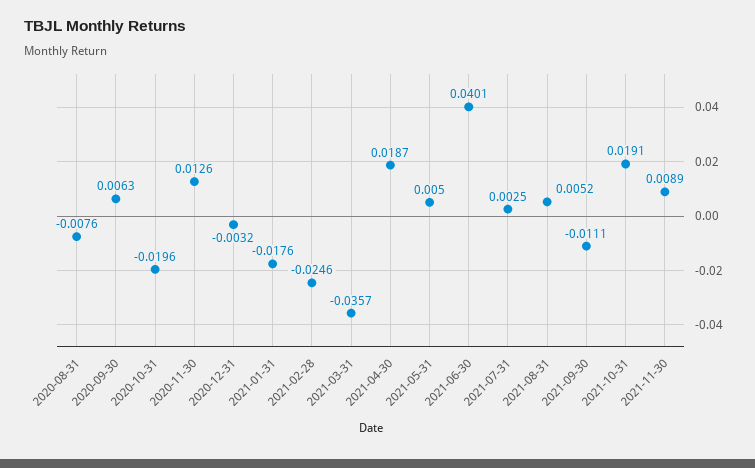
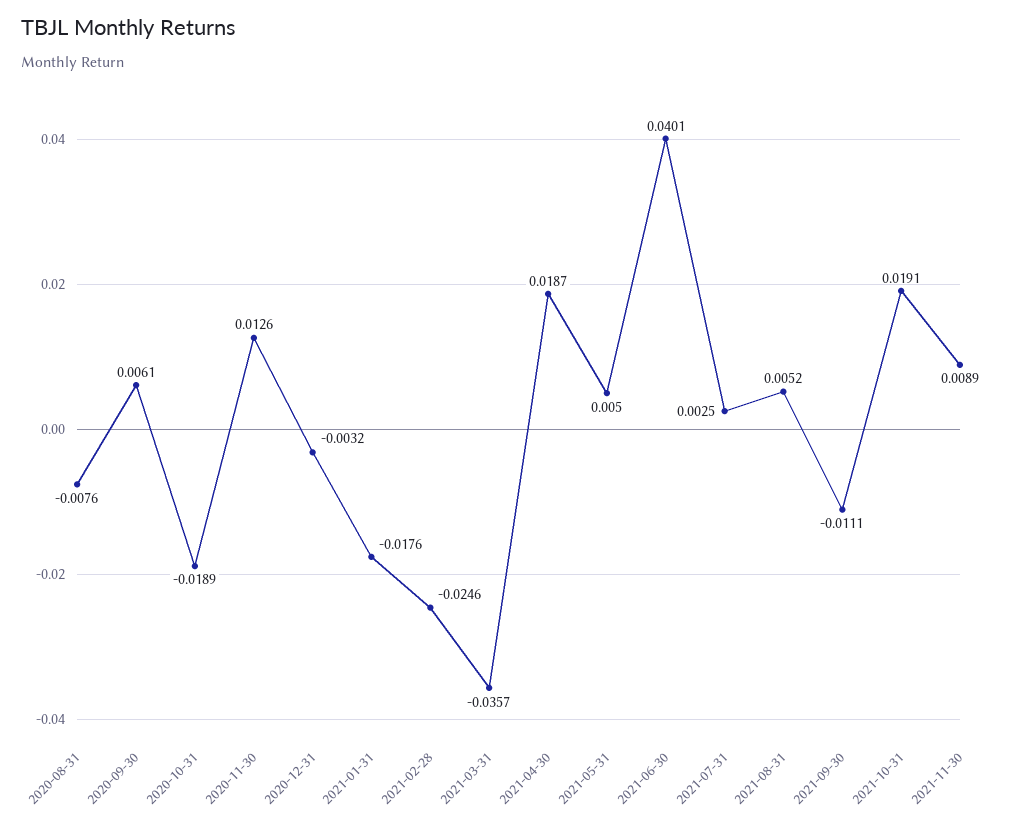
  {
    "2020-08-31": -0.0076,
-   "2020-09-30": 0.0063,
+   "2020-09-30": 0.0061,
-   "2020-10-31": -0.0196,
+   "2020-10-31": -0.0189,
    "2020-11-30": 0.0126,
    "2020-12-31": -0.0032,
    "2021-01-31": -0.0176,
    "2021-02-28": -0.0246,
    "2021-03-31": -0.0357,
    "2021-04-30": 0.0187,
    "2021-05-31": 0.005,
    "2021-06-30": 0.0401,
    "2021-07-31": 0.0025,
    "2021-08-31": 0.0052,
    "2021-09-30": -0.0111,
    "2021-10-31": 0.0191,
    "2021-11-30": 0.0089
  }

